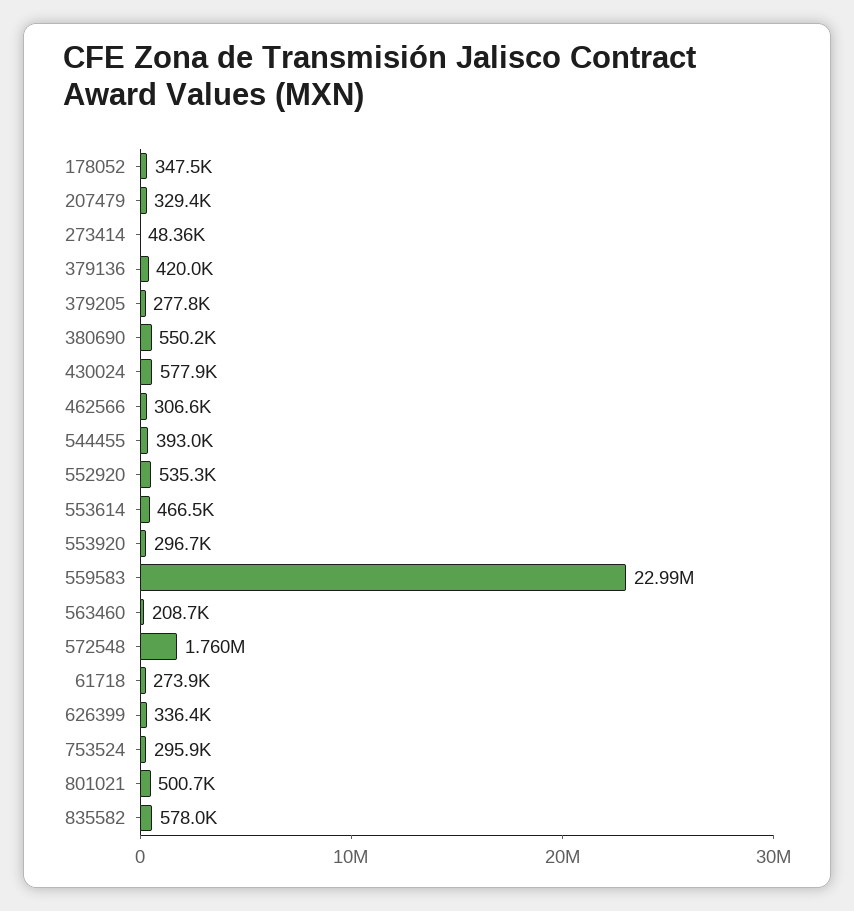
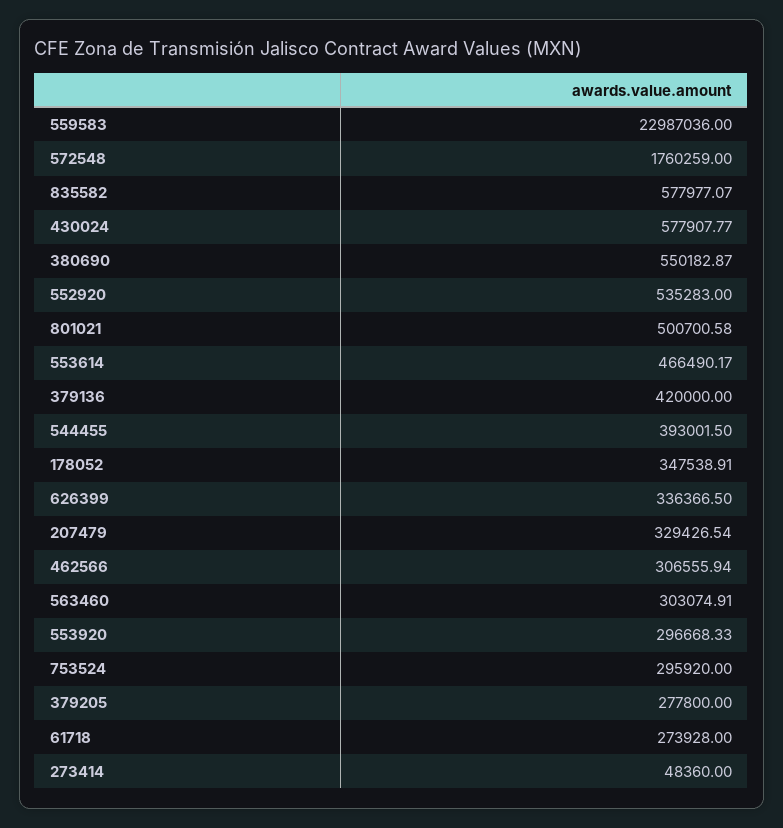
  {
    "178052": 347538.91,
    "207479": 329426.54,
    "273414": 48360,
    "379136": 420000,
    "379205": 277800,
    "380690": 550182.87,
    "430024": 577907.77,
    "462566": 306555.94,
    "544455": 393001.5,
    "552920": 535283,
    "553614": 466490.17,
    "553920": 296668.33,
    "559583": 22987036,
-   "563460": 208700,
+   "563460": 303074.91,
    "572548": 1760259,
    "61718": 273928,
    "626399": 336366.5,
    "753524": 295920,
    "801021": 500700.58,
    "835582": 577977.07
  }

